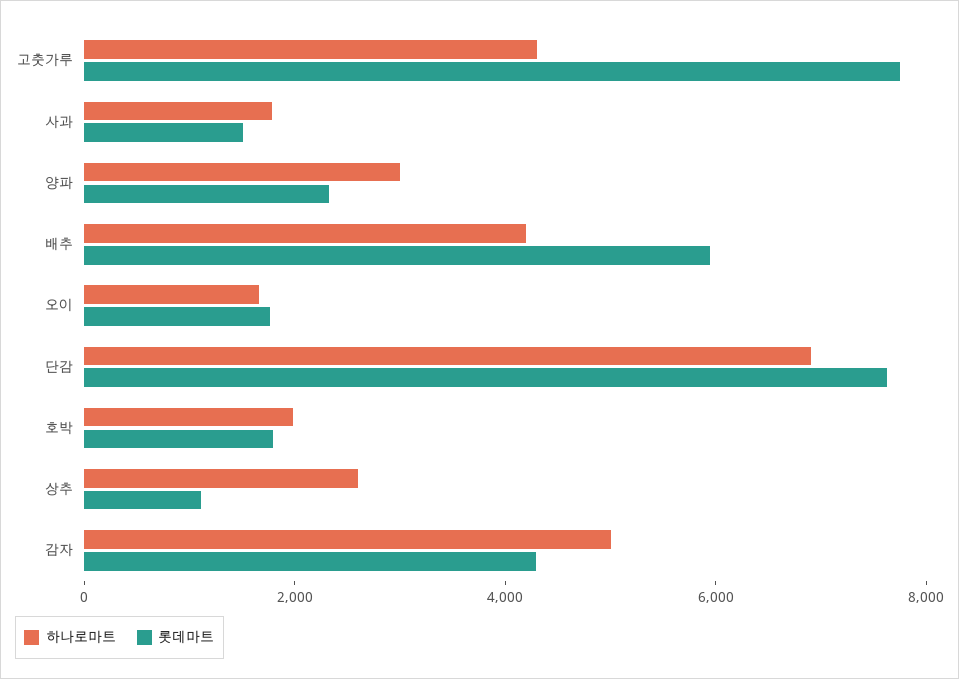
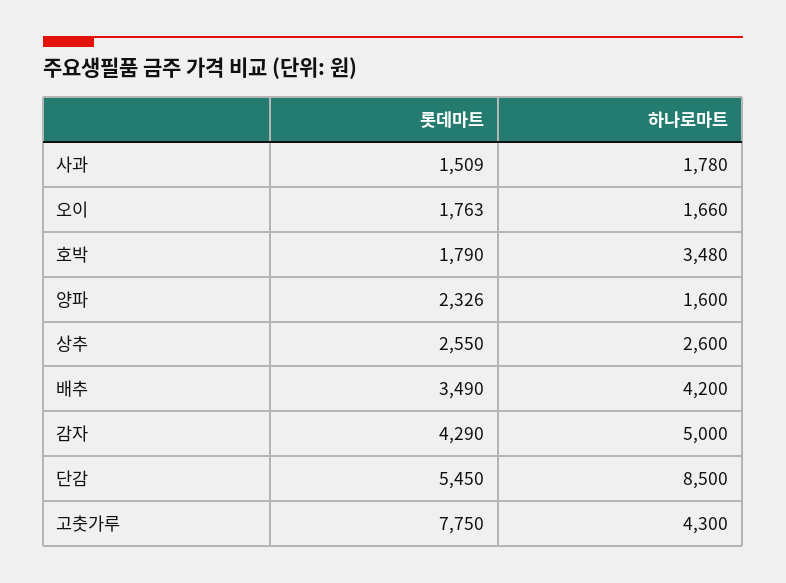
  {
    "하나로마트": {
      "고춧가루": 4300,
      "사과": 1780,
-     "양파": 3000,
+     "양파": 1600,
      "배추": 4200,
      "오이": 1660,
-     "단감": 7000,
+     "단감": 8500,
-     "호박": 2000,
+     "호박": 3480,
      "상추": 2600,
      "감자": 5000
    },
    "롯데마트": {
      "고춧가루": 7750,
      "사과": 1509,
      "양파": 2326,
-     "배추": 6000,
+     "배추": 3490,
      "오이": 1763,
-     "단감": 7500,
+     "단감": 5450,
      "호박": 1790,
-     "상추": 1000,
+     "상추": 2550,
      "감자": 4290
    }
  }

